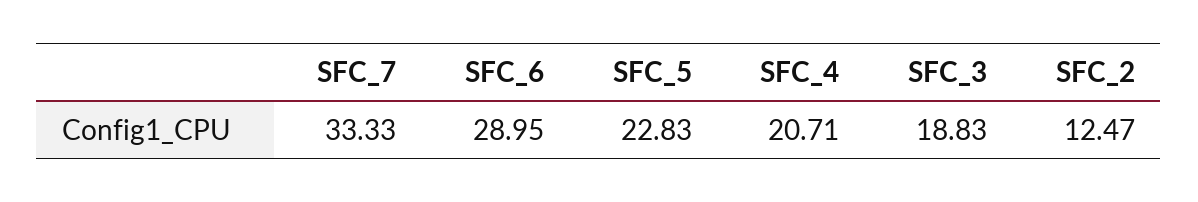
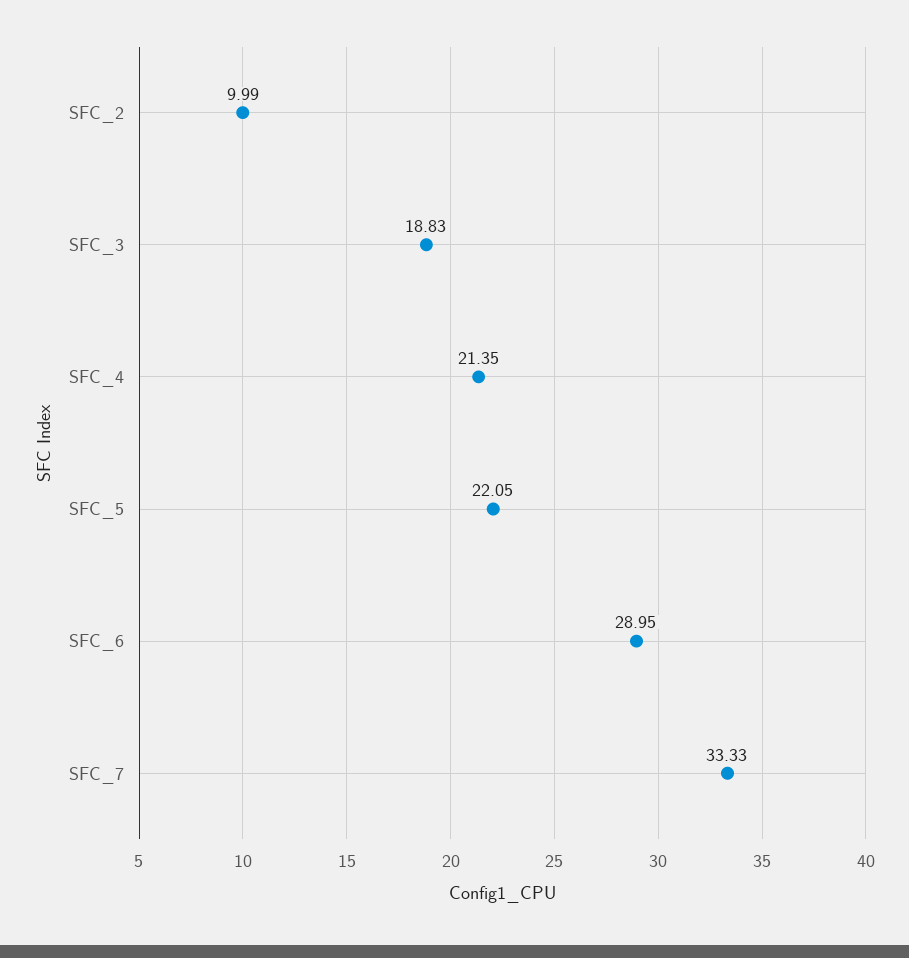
  {
    "SFC_7": 33.33,
    "SFC_6": 28.95,
-   "SFC_5": 22.83,
+   "SFC_5": 22.05,
-   "SFC_4": 20.71,
+   "SFC_4": 21.35,
    "SFC_3": 18.83,
-   "SFC_2": 12.47
+   "SFC_2": 9.99
  }

